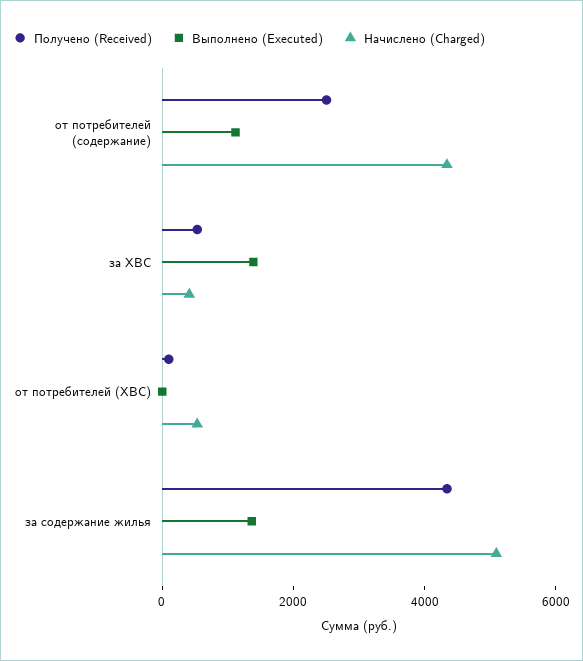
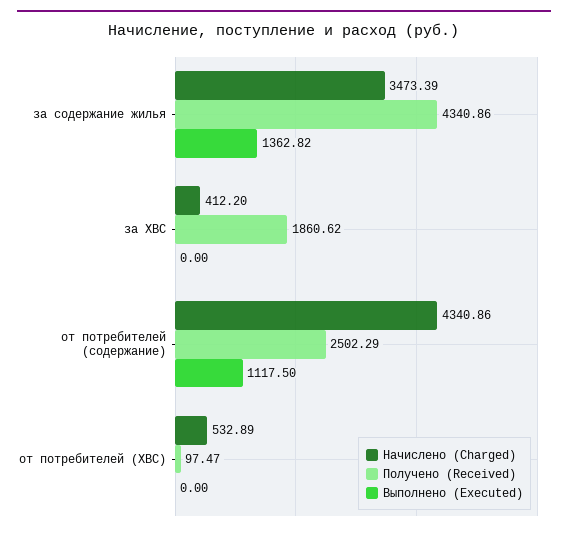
  {
    "Получено (Received)": {
      "от потребителей (содержание)": 2502.29,
-     "за ХВС": 500,
+     "за ХВС": 1860.62,
      "от потребителей (ХВС)": 97.47,
      "за содержание жилья": 4340.86
    },
    "Выполнено (Executed)": {
      "от потребителей (содержание)": 1117.5,
-     "за ХВС": 1500,
+     "за ХВС": 0,
      "от потребителей (ХВС)": 0,
      "за содержание жилья": 1362.82
    },
    "Начислено (Charged)": {
      "от потребителей (содержание)": 4340.86,
      "за ХВС": 412.2,
      "от потребителей (ХВС)": 532.89,
-     "за содержание жилья": 5000
+     "за содержание жилья": 3473.39
    }
  }

